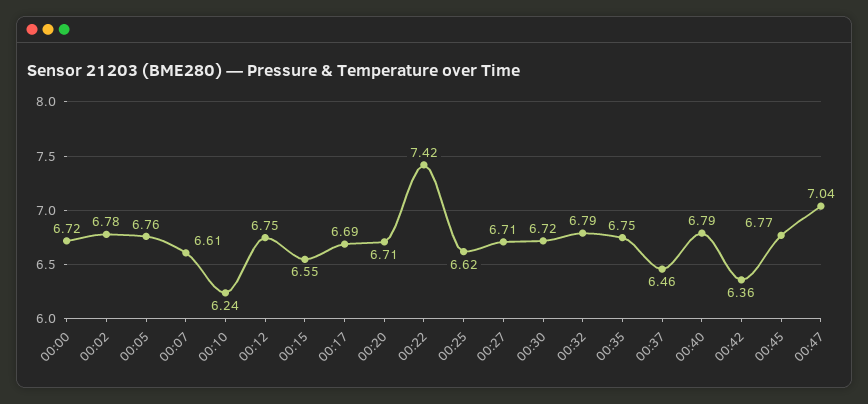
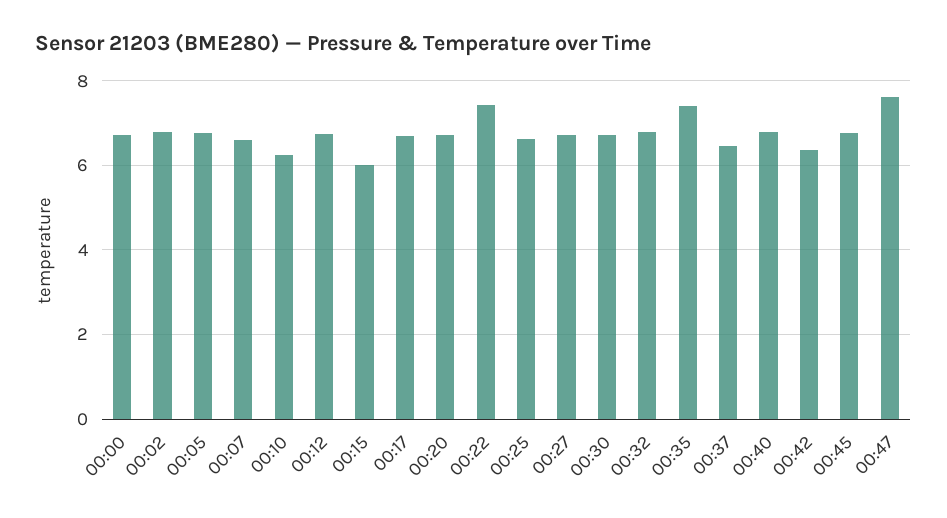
  {
    "00:00": 6.72,
    "00:02": 6.78,
    "00:05": 6.76,
    "00:07": 6.61,
    "00:10": 6.24,
    "00:12": 6.75,
-   "00:15": 6.55,
+   "00:15": 6,
    "00:17": 6.69,
    "00:20": 6.71,
    "00:22": 7.42,
    "00:25": 6.62,
    "00:27": 6.71,
    "00:30": 6.72,
    "00:32": 6.79,
-   "00:35": 6.75,
+   "00:35": 7.4,
    "00:37": 6.46,
    "00:40": 6.79,
    "00:42": 6.36,
    "00:45": 6.77,
-   "00:47": 7.04
+   "00:47": 7.6
  }

